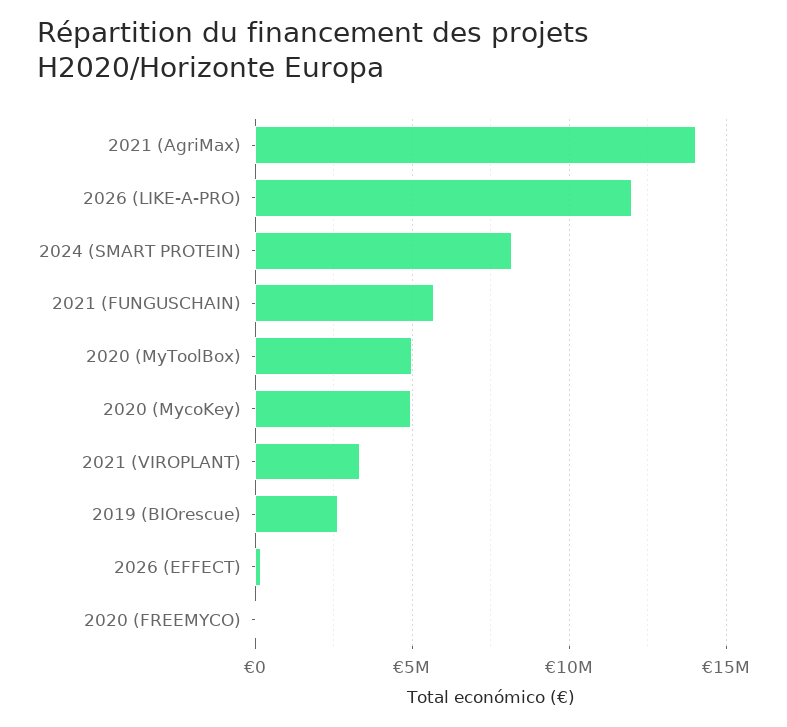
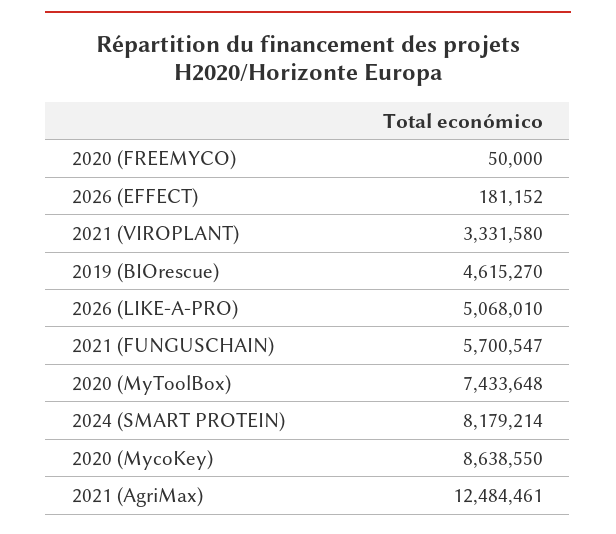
  {
-   "2021 (AgriMax)": 14000000,
+   "2021 (AgriMax)": 12484461,
-   "2026 (LIKE-A-PRO)": 12000000,
+   "2026 (LIKE-A-PRO)": 5068010,
    "2024 (SMART PROTEIN)": 8179214,
    "2021 (FUNGUSCHAIN)": 5700547,
-   "2020 (MyToolBox)": 5000000,
+   "2020 (MyToolBox)": 7433648,
-   "2020 (MycoKey)": 5000000,
+   "2020 (MycoKey)": 8638550,
    "2021 (VIROPLANT)": 3331580,
-   "2019 (BIOrescue)": 2500000,
+   "2019 (BIOrescue)": 4615270,
    "2026 (EFFECT)": 181152,
    "2020 (FREEMYCO)": 50000
  }

